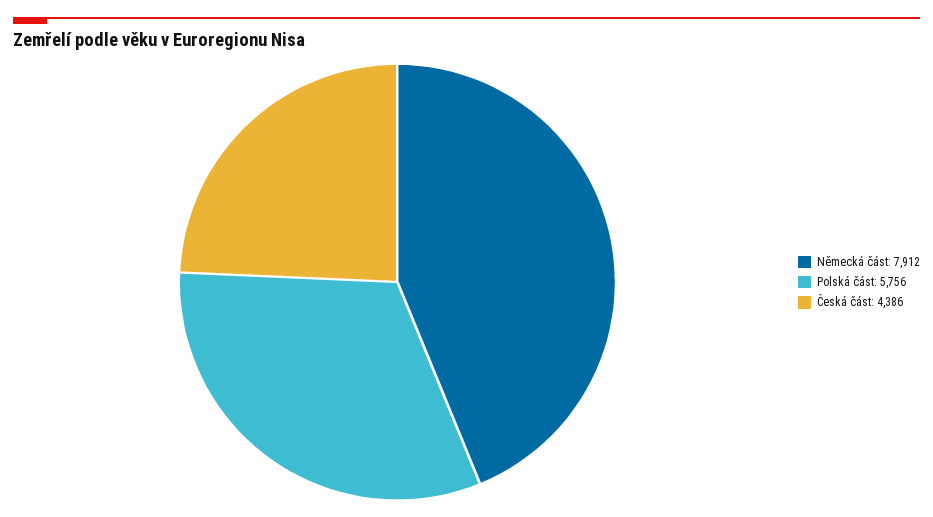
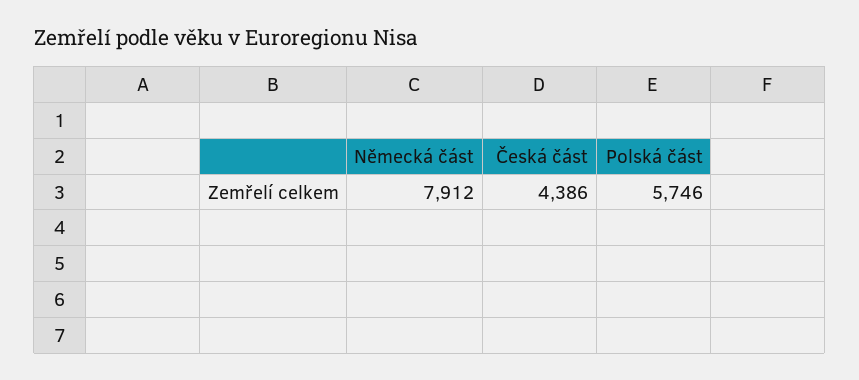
  {
    "Německá část": 7912,
-   "Polská část": 5756,
+   "Polská část": 5746,
    "Česká část": 4386
  }

